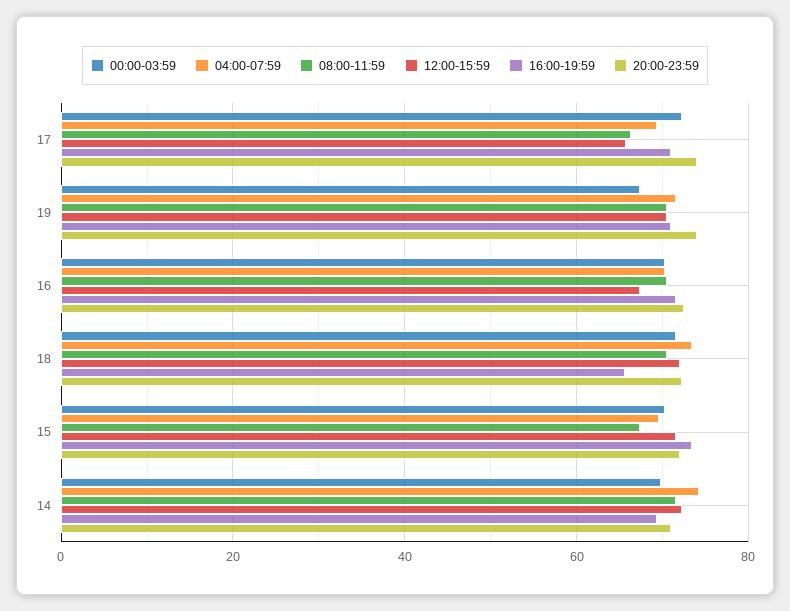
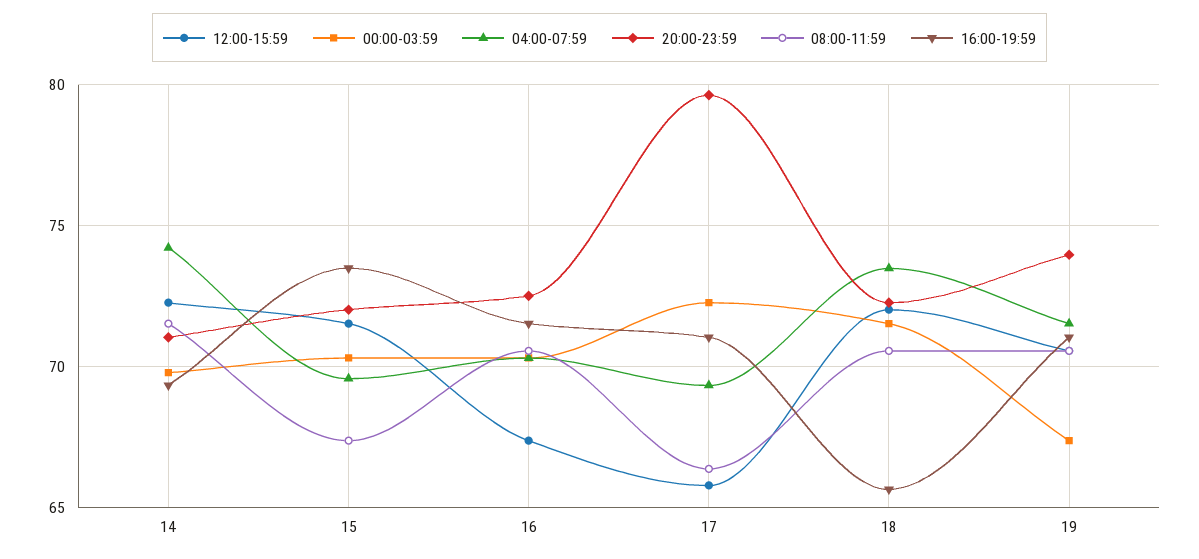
  {
    "00:00-03:59": {
      "17": 72.5,
      "19": 67.5,
      "16": 70.5,
      "18": 71.5,
      "15": 70.5,
      "14": 70
    },
    "04:00-07:59": {
      "17": 69.5,
      "19": 71.5,
      "16": 70.5,
      "18": 73.5,
      "15": 69.5,
      "14": 74
    },
    "08:00-11:59": {
      "17": 66.5,
      "19": 70.5,
      "16": 70.5,
      "18": 70.5,
      "15": 67.5,
      "14": 71.5
    },
    "12:00-15:59": {
      "17": 66,
      "19": 70.5,
      "16": 67.5,
      "18": 72,
      "15": 71.5,
      "14": 72.5
    },
    "16:00-19:59": {
      "17": 71,
      "19": 71,
      "16": 71.5,
      "18": 65.5,
      "15": 73.5,
      "14": 69.5
    },
    "20:00-23:59": {
-     "17": 74,
+     "17": 79.5,
      "19": 74,
      "16": 72.5,
      "18": 72.5,
      "15": 72,
      "14": 71
    }
  }

